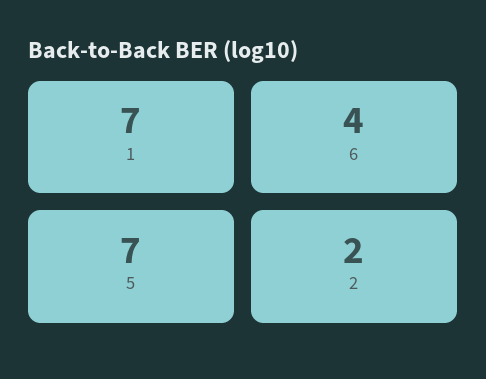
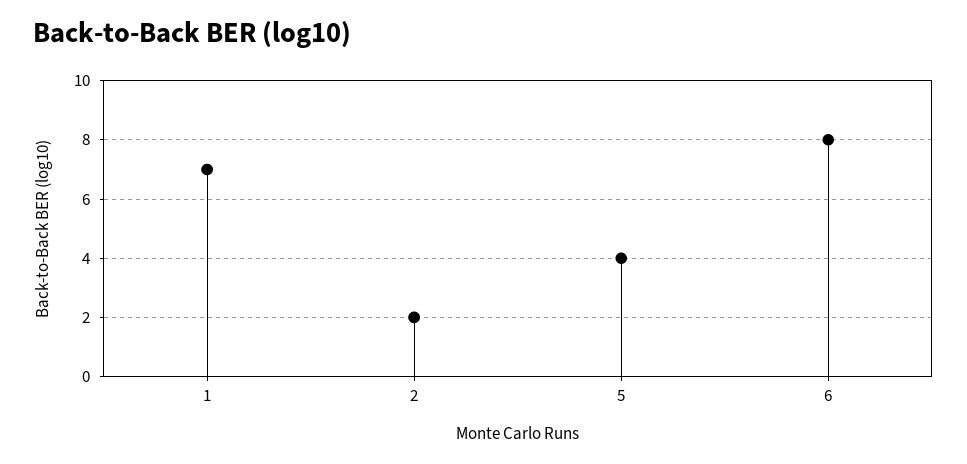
  {
    "1": 7,
-   "6": 4,
+   "6": 8,
-   "5": 7,
+   "5": 4,
    "2": 2
  }

